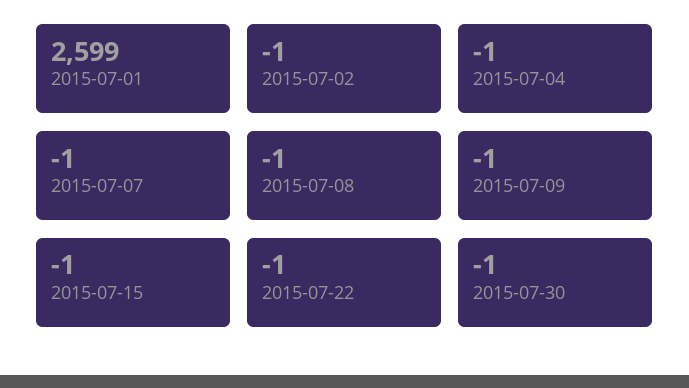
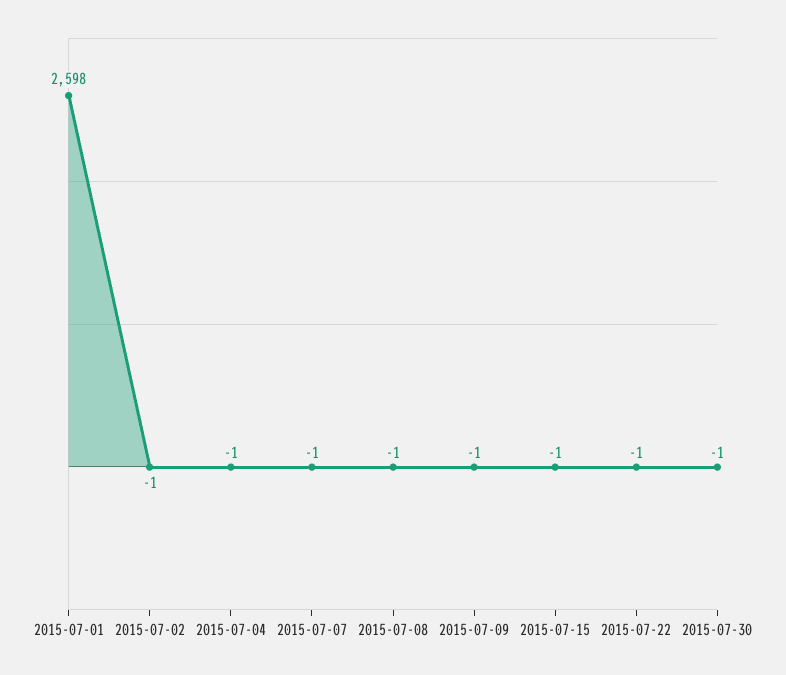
  {
-   "2015-07-01": 2599,
+   "2015-07-01": 2598,
    "2015-07-02": -1,
    "2015-07-04": -1,
    "2015-07-07": -1,
    "2015-07-08": -1,
    "2015-07-09": -1,
    "2015-07-15": -1,
    "2015-07-22": -1,
    "2015-07-30": -1
  }

